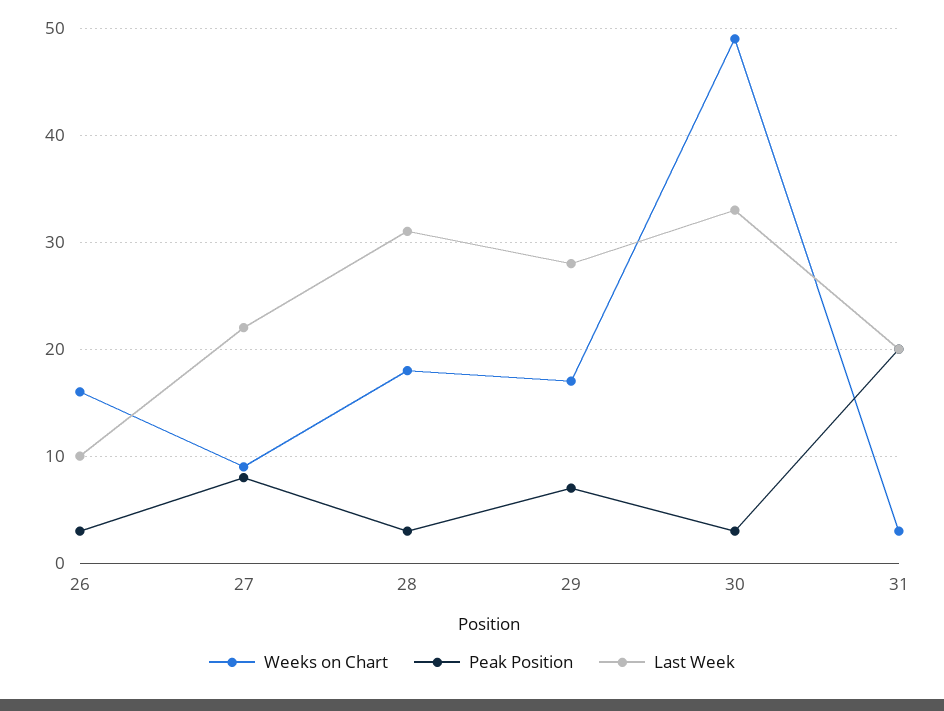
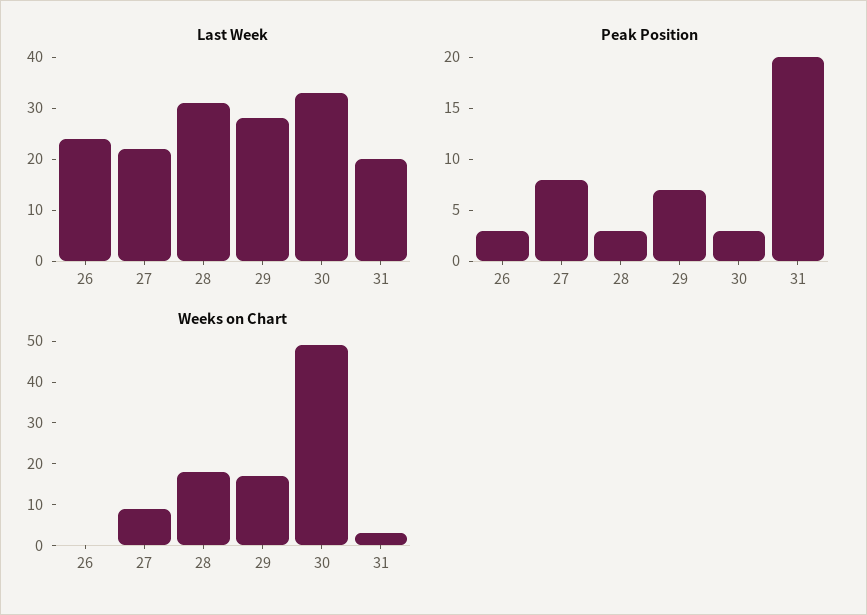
  {
    "Weeks on Chart": {
-     "26": 16,
+     "26": 0,
      "27": 9,
      "28": 18,
      "29": 17,
      "30": 49,
      "31": 3
    },
    "Peak Position": {
      "26": 3,
      "27": 8,
      "28": 3,
      "29": 7,
      "30": 3,
      "31": 20
    },
    "Last Week": {
-     "26": 10,
+     "26": 25,
      "27": 22,
      "28": 31,
      "29": 28,
      "30": 33,
      "31": 20
    }
  }

